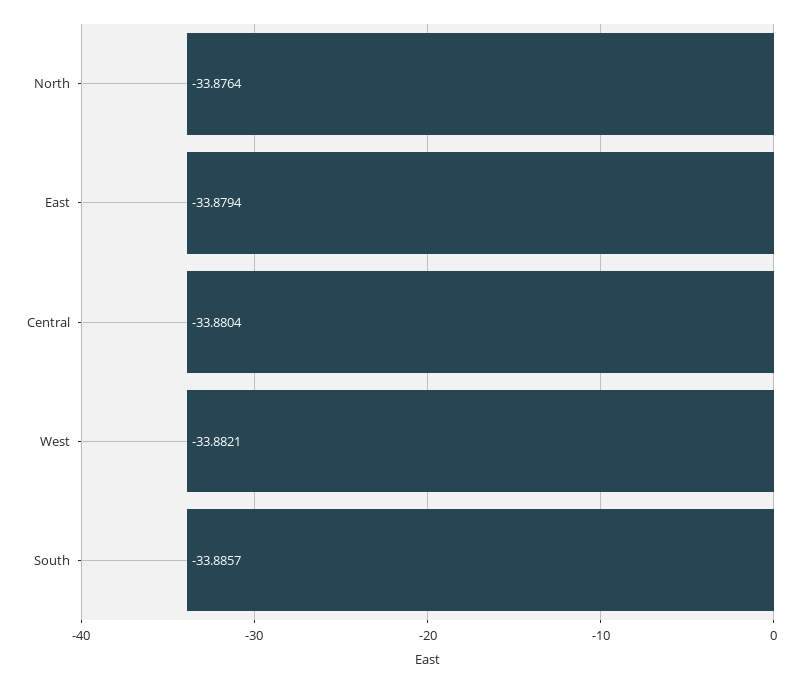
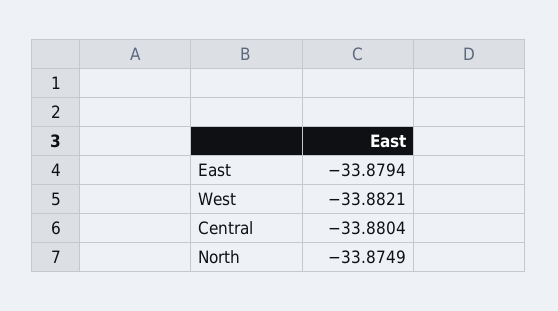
  {
-   "North": -33.8764,
+   "North": -33.8749,
    "East": -33.8794,
    "Central": -33.8804,
-   "West": -33.8821,
+   "West": -33.8821
-   "South": -33.8857
  }

